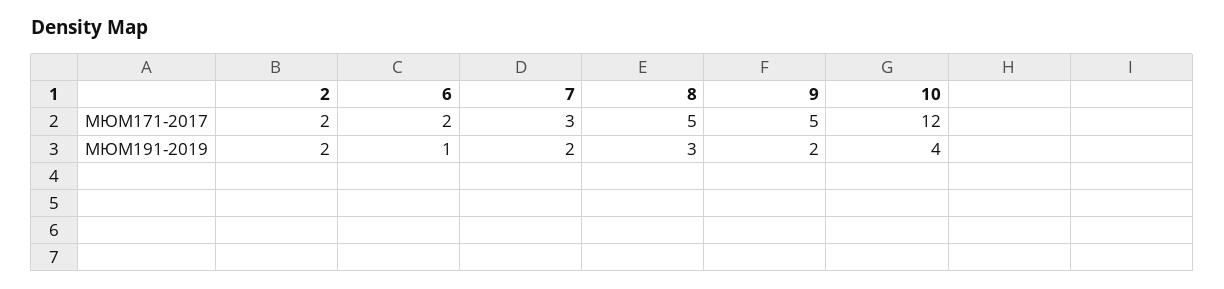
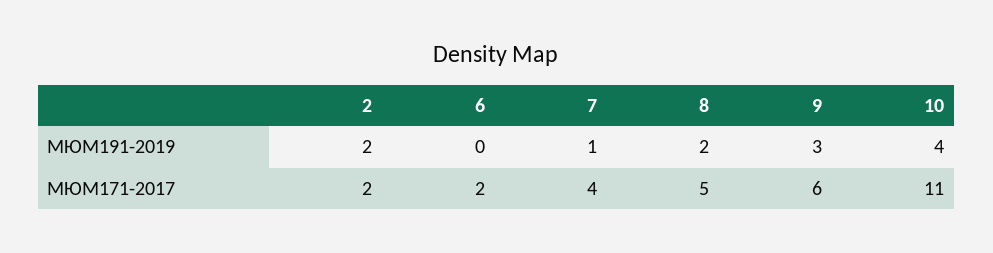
  {
    "2": {
      "МЮМ171-2017": 2,
      "МЮМ191-2019": 2
    },
    "6": {
      "МЮМ171-2017": 2,
-     "МЮМ191-2019": 1
+     "МЮМ191-2019": 0
    },
    "7": {
-     "МЮМ171-2017": 3,
+     "МЮМ171-2017": 4,
-     "МЮМ191-2019": 2
+     "МЮМ191-2019": 1
    },
    "8": {
      "МЮМ171-2017": 5,
-     "МЮМ191-2019": 3
+     "МЮМ191-2019": 2
    },
    "9": {
-     "МЮМ171-2017": 5,
+     "МЮМ171-2017": 6,
-     "МЮМ191-2019": 2
+     "МЮМ191-2019": 3
    },
    "10": {
-     "МЮМ171-2017": 12,
+     "МЮМ171-2017": 11,
      "МЮМ191-2019": 4
    }
  }

